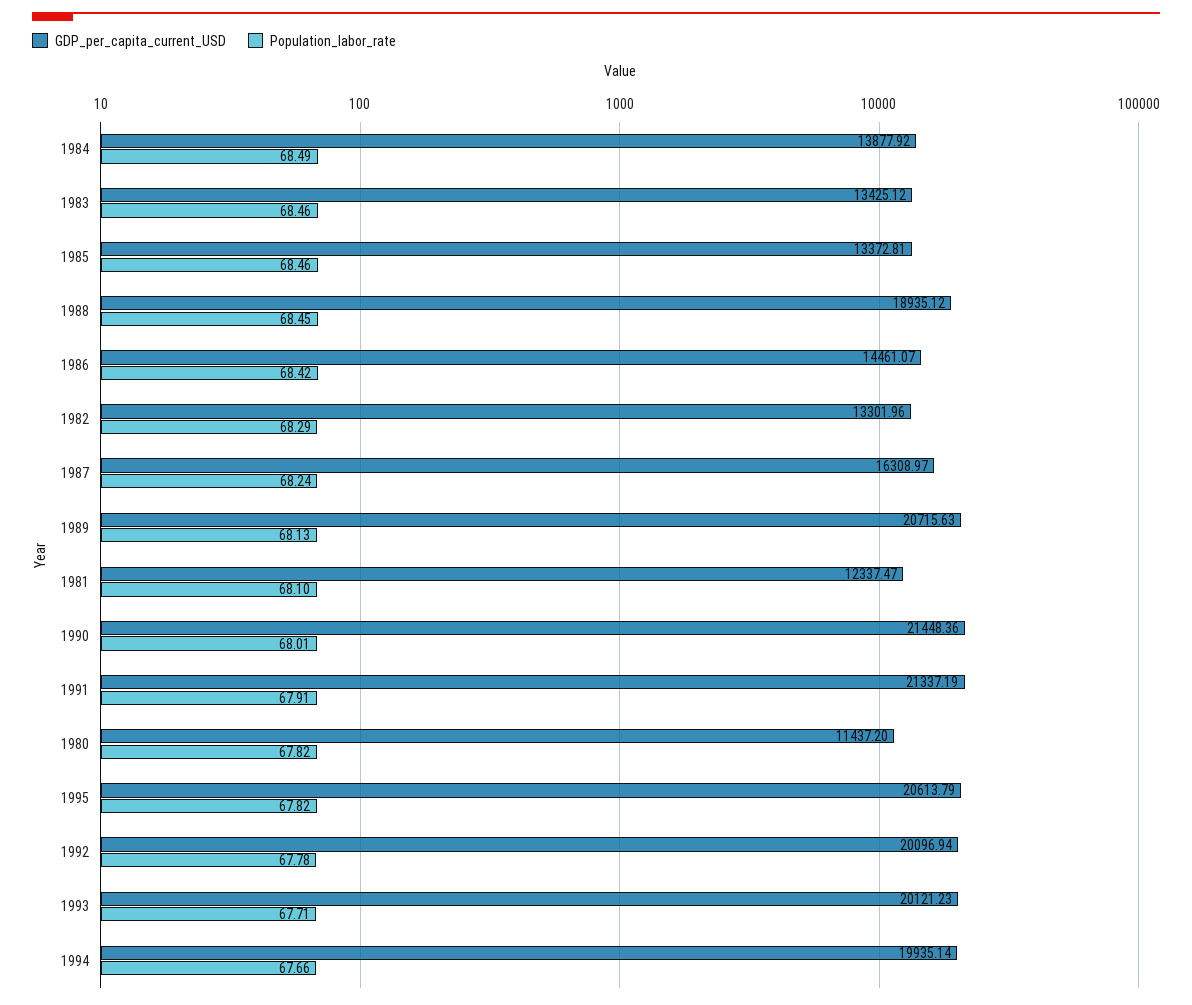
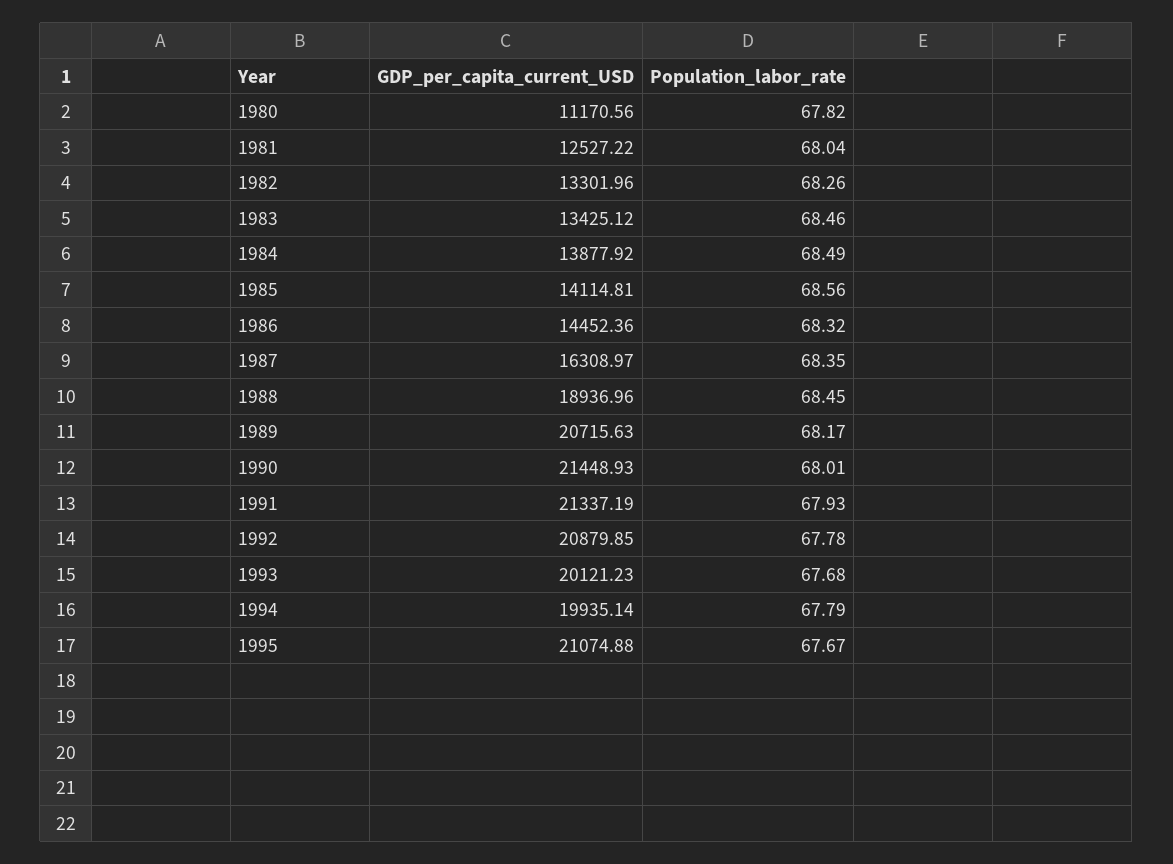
  {
    "GDP_per_capita_current_USD": {
      "1984": 13877.92,
      "1983": 13425.12,
-     "1985": 13372.81,
+     "1985": 14114.81,
-     "1988": 18935.12,
+     "1988": 18936.96,
-     "1986": 14461.07,
+     "1986": 14452.36,
      "1982": 13301.96,
      "1987": 16308.97,
      "1989": 20715.63,
-     "1981": 12337.47,
+     "1981": 12527.22,
-     "1990": 21448.36,
+     "1990": 21448.93,
      "1991": 21337.19,
-     "1980": 11437.2,
+     "1980": 11170.56,
-     "1995": 20613.79,
+     "1995": 21074.88,
-     "1992": 20096.94,
+     "1992": 20879.85,
      "1993": 20121.23,
      "1994": 19935.14
    },
    "Population_labor_rate": {
      "1984": 68.49,
      "1983": 68.46,
-     "1985": 68.46,
+     "1985": 68.56,
      "1988": 68.45,
-     "1986": 68.42,
+     "1986": 68.32,
-     "1982": 68.29,
+     "1982": 68.26,
-     "1987": 68.24,
+     "1987": 68.35,
-     "1989": 68.13,
+     "1989": 68.17,
-     "1981": 68.1,
+     "1981": 68.04,
      "1990": 68.01,
-     "1991": 67.91,
+     "1991": 67.93,
      "1980": 67.82,
-     "1995": 67.82,
+     "1995": 67.67,
      "1992": 67.78,
-     "1993": 67.71,
+     "1993": 67.68,
-     "1994": 67.66
+     "1994": 67.79
    }
  }

